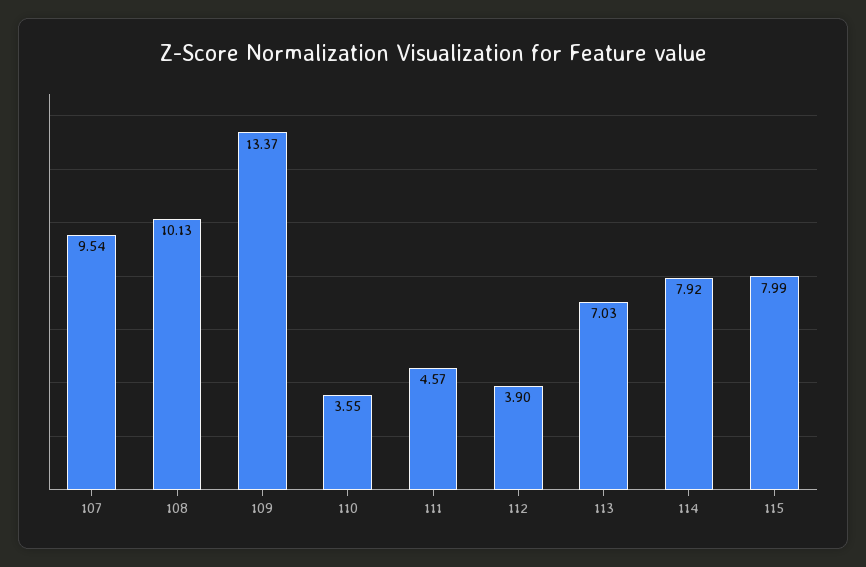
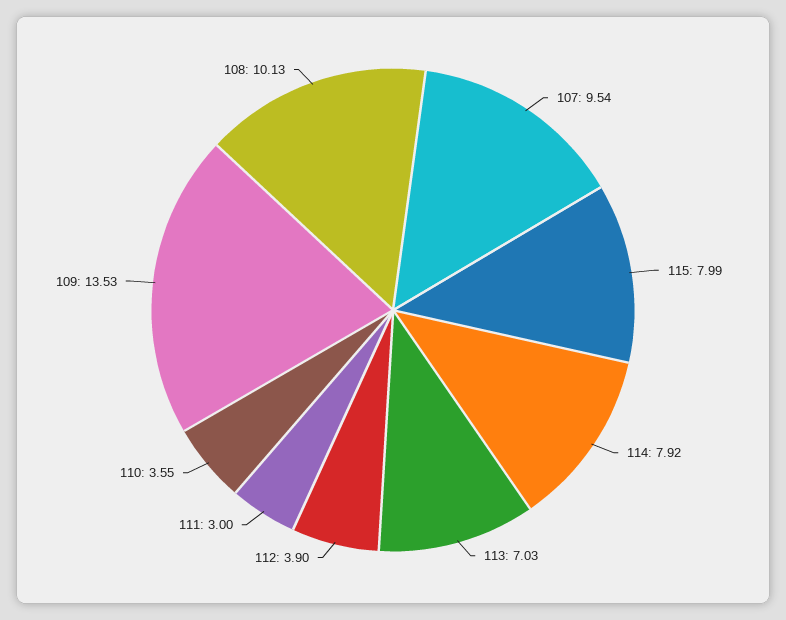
  {
    "107": 9.54,
    "108": 10.13,
-   "109": 13.37,
+   "109": 13.53,
    "110": 3.55,
-   "111": 4.57,
+   "111": 3,
    "112": 3.9,
    "113": 7.03,
    "114": 7.92,
    "115": 7.99
  }

